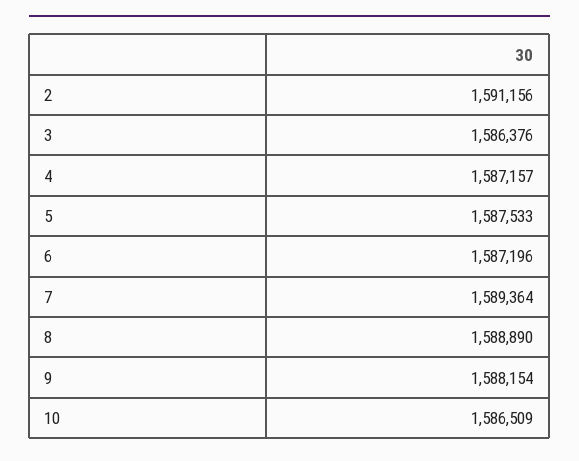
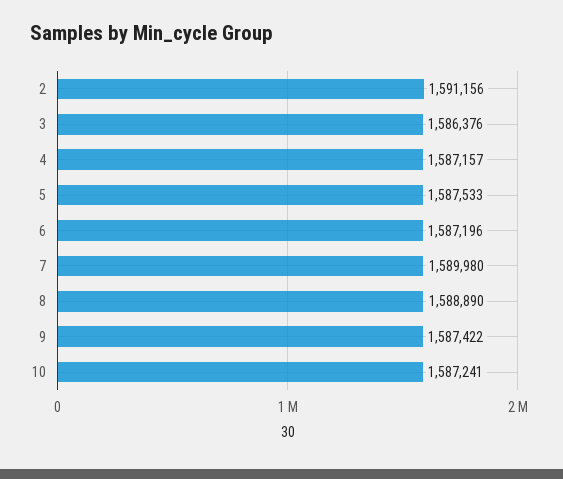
  {
    "2": 1591156,
    "3": 1586376,
    "4": 1587157,
    "5": 1587533,
    "6": 1587196,
-   "7": 1589364,
+   "7": 1589980,
    "8": 1588890,
-   "9": 1588154,
+   "9": 1587422,
-   "10": 1586509
+   "10": 1587241
  }

